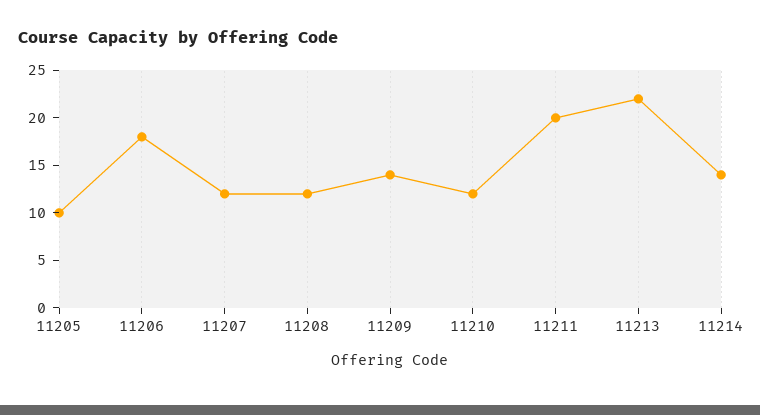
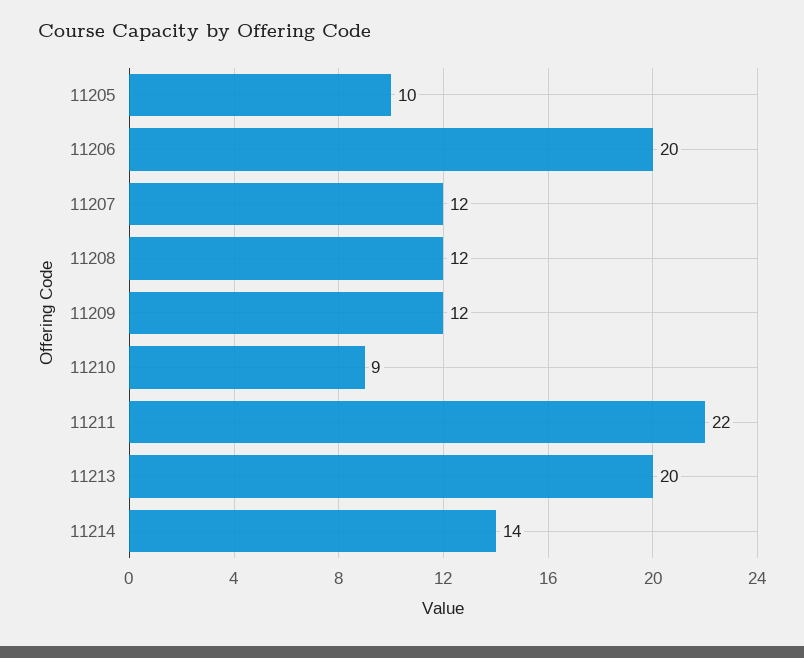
  {
    "11205": 10,
-   "11206": 18,
+   "11206": 20,
    "11207": 12,
    "11208": 12,
-   "11209": 14,
+   "11209": 12,
-   "11210": 12,
+   "11210": 9,
-   "11211": 20,
+   "11211": 22,
-   "11213": 22,
+   "11213": 20,
    "11214": 14
  }

